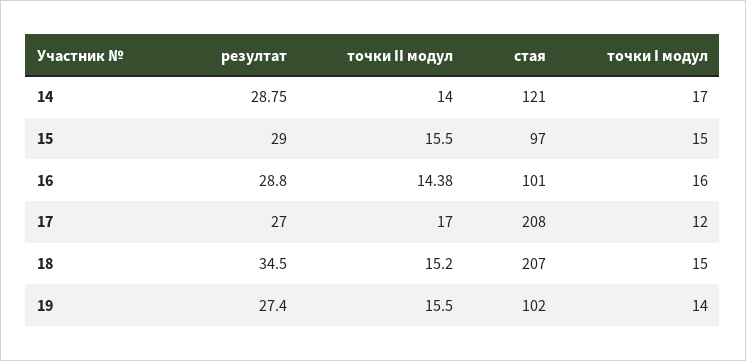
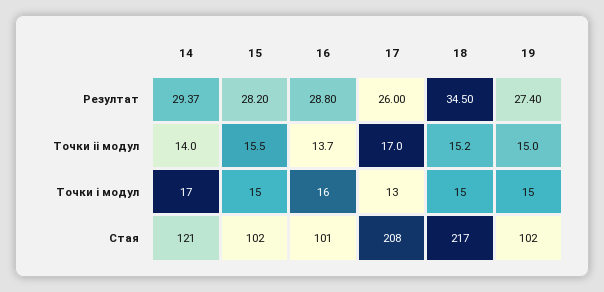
  {
    "резултат": {
-     "14": 28.75,
+     "14": 29.37,
-     "15": 29,
+     "15": 28.2,
      "16": 28.8,
-     "17": 27,
+     "17": 26,
      "18": 34.5,
      "19": 27.4
    },
    "точки II модул": {
      "14": 14,
      "15": 15.5,
-     "16": 14.38,
+     "16": 13.7,
      "17": 17,
      "18": 15.2,
-     "19": 15.5
+     "19": 15
    },
    "стая": {
      "14": 121,
-     "15": 97,
+     "15": 102,
      "16": 101,
      "17": 208,
-     "18": 207,
+     "18": 217,
      "19": 102
    },
    "точки I модул": {
      "14": 17,
      "15": 15,
      "16": 16,
-     "17": 12,
+     "17": 13,
      "18": 15,
-     "19": 14
+     "19": 15
    }
  }

